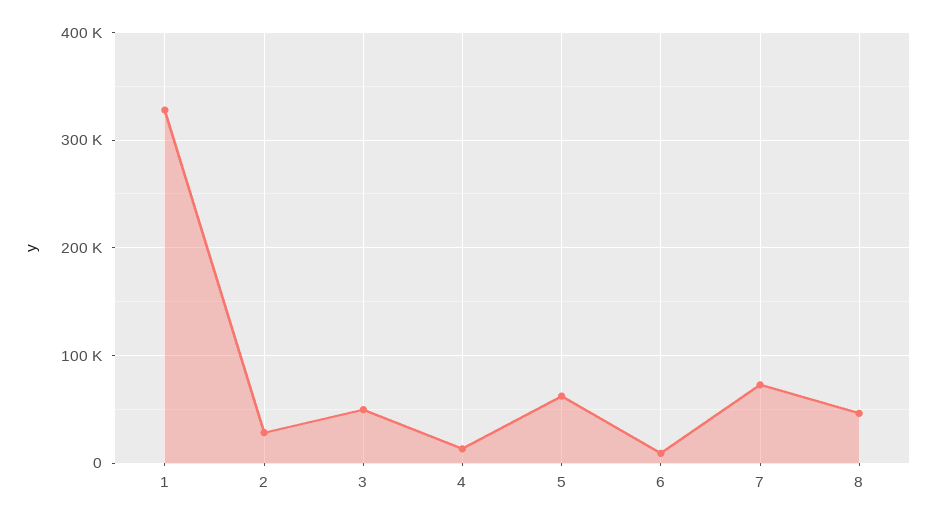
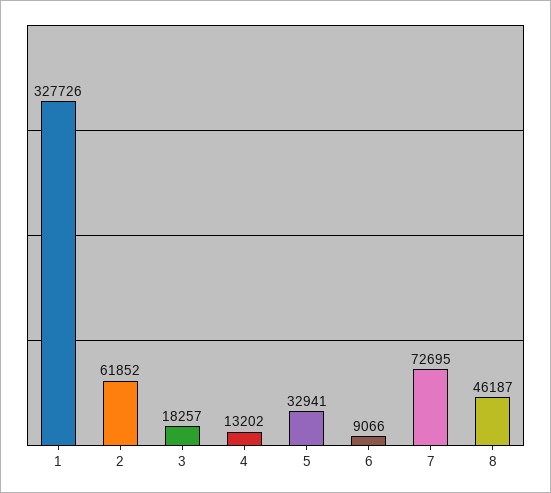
  {
    "1": 327726,
-   "2": 30000,
+   "2": 61852,
-   "3": 50000,
+   "3": 18257,
    "4": 13202,
-   "5": 60000,
+   "5": 32941,
    "6": 9066,
    "7": 72695,
    "8": 46187
  }

